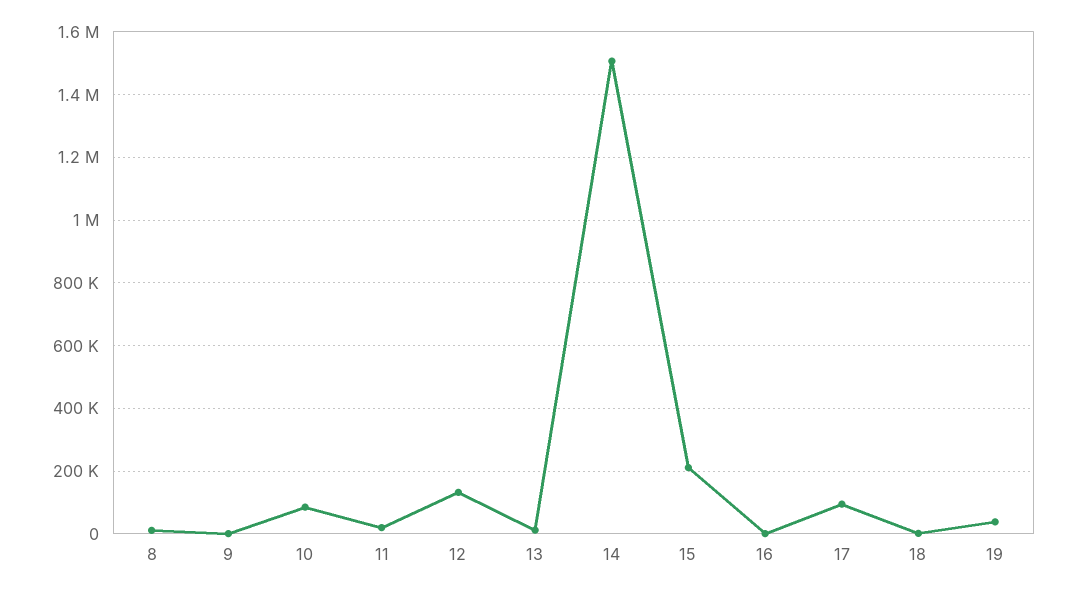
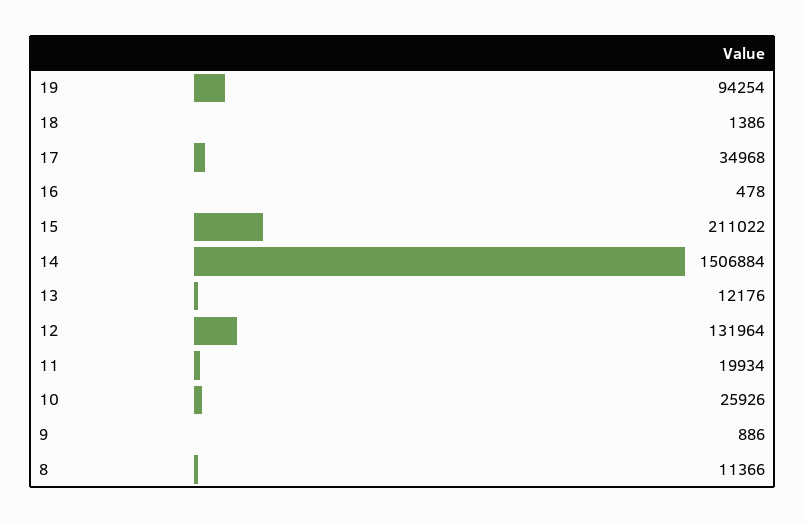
  {
    "8": 11366,
    "9": 886,
-   "10": 80000,
+   "10": 25926,
    "11": 19934,
    "12": 131964,
    "13": 12176,
    "14": 1506884,
    "15": 211022,
    "16": 478,
-   "17": 100000,
+   "17": 34968,
    "18": 1386,
-   "19": 40000
+   "19": 94254
  }

